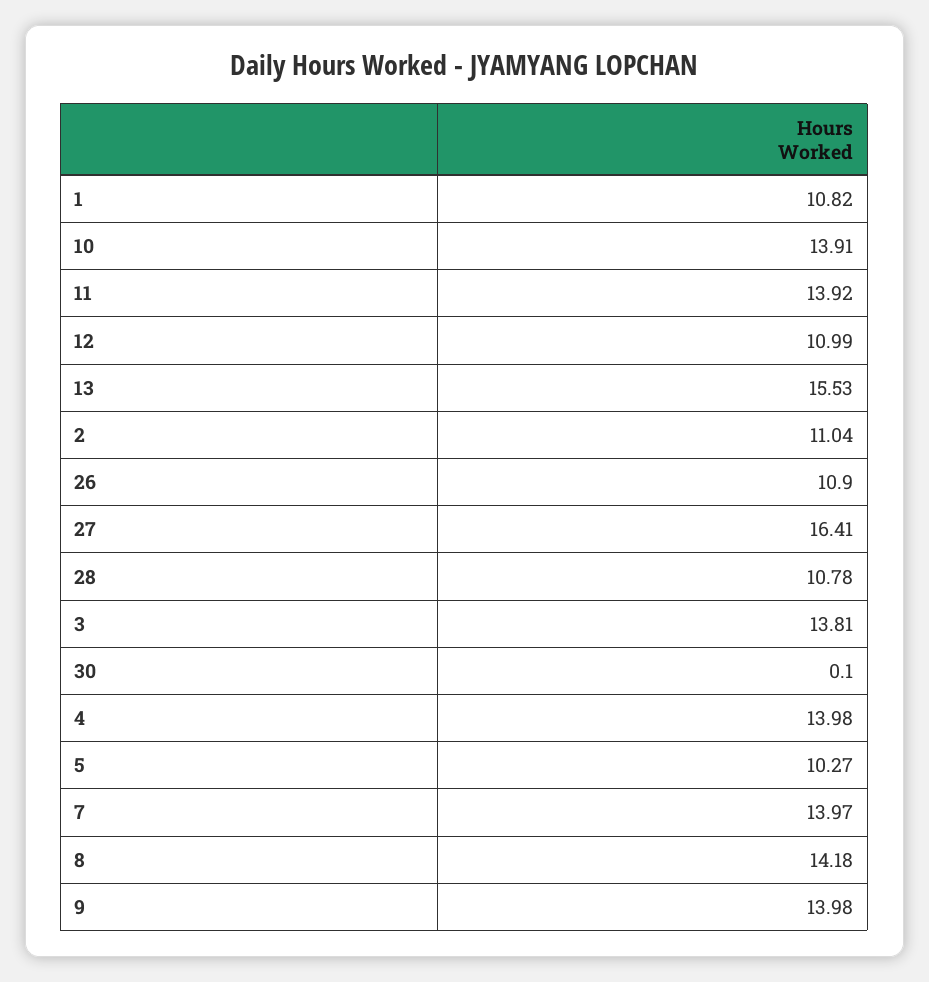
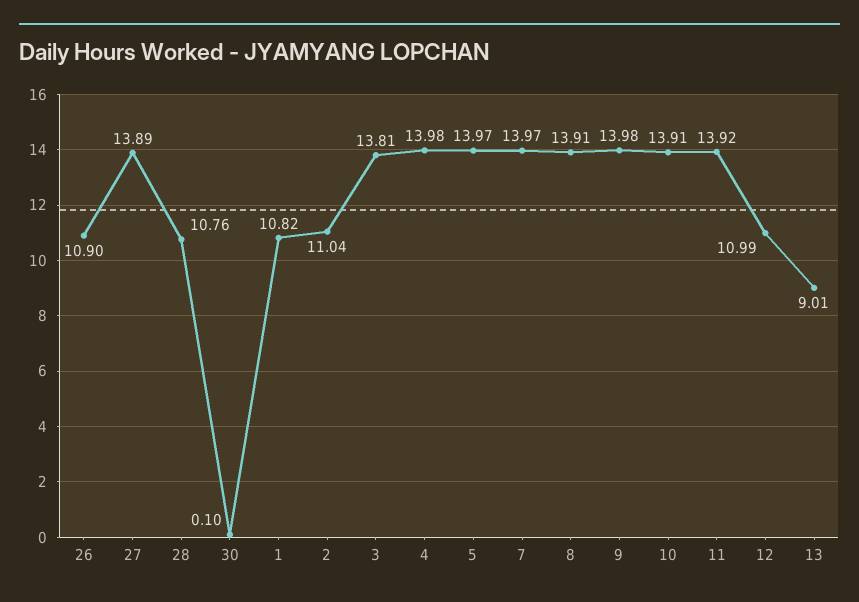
  {
    "1": 10.82,
    "10": 13.91,
    "11": 13.92,
    "12": 10.99,
-   "13": 15.53,
+   "13": 9.01,
    "2": 11.04,
    "26": 10.9,
-   "27": 16.41,
+   "27": 13.89,
-   "28": 10.78,
+   "28": 10.76,
    "3": 13.81,
    "30": 0.1,
    "4": 13.98,
-   "5": 10.27,
+   "5": 13.97,
    "7": 13.97,
-   "8": 14.18,
+   "8": 13.91,
    "9": 13.98
  }

